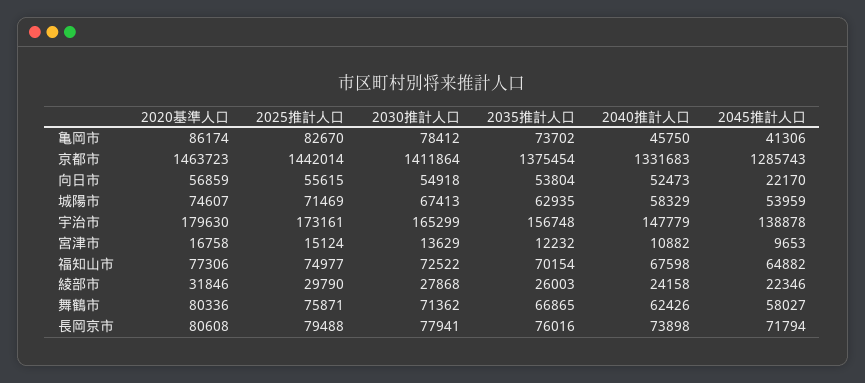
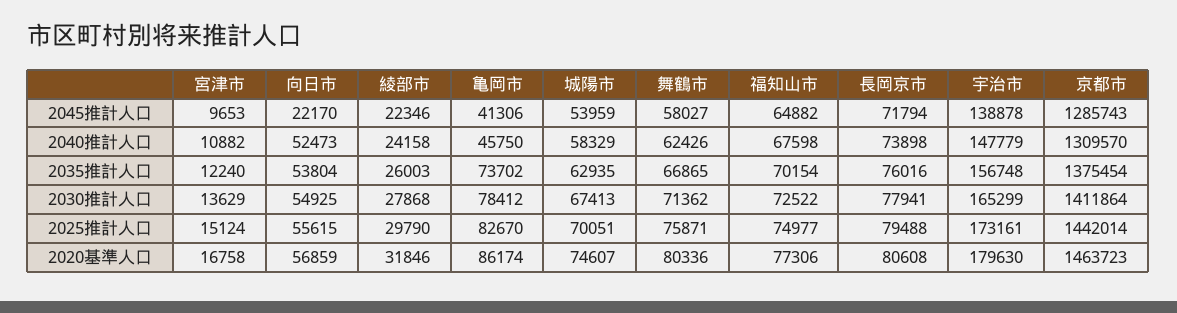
  {
    "2020基準人口": {
      "亀岡市": 86174,
      "京都市": 1463723,
      "向日市": 56859,
      "城陽市": 74607,
      "宇治市": 179630,
      "宮津市": 16758,
      "福知山市": 77306,
      "綾部市": 31846,
      "舞鶴市": 80336,
      "長岡京市": 80608
    },
    "2025推計人口": {
      "亀岡市": 82670,
      "京都市": 1442014,
      "向日市": 55615,
-     "城陽市": 71469,
+     "城陽市": 70051,
      "宇治市": 173161,
      "宮津市": 15124,
      "福知山市": 74977,
      "綾部市": 29790,
      "舞鶴市": 75871,
      "長岡京市": 79488
    },
    "2030推計人口": {
      "亀岡市": 78412,
      "京都市": 1411864,
-     "向日市": 54918,
+     "向日市": 54925,
      "城陽市": 67413,
      "宇治市": 165299,
      "宮津市": 13629,
      "福知山市": 72522,
      "綾部市": 27868,
      "舞鶴市": 71362,
      "長岡京市": 77941
    },
    "2035推計人口": {
      "亀岡市": 73702,
      "京都市": 1375454,
      "向日市": 53804,
      "城陽市": 62935,
      "宇治市": 156748,
-     "宮津市": 12232,
+     "宮津市": 12240,
      "福知山市": 70154,
      "綾部市": 26003,
      "舞鶴市": 66865,
      "長岡京市": 76016
    },
    "2040推計人口": {
      "亀岡市": 45750,
-     "京都市": 1331683,
+     "京都市": 1309570,
      "向日市": 52473,
      "城陽市": 58329,
      "宇治市": 147779,
      "宮津市": 10882,
      "福知山市": 67598,
      "綾部市": 24158,
      "舞鶴市": 62426,
      "長岡京市": 73898
    },
    "2045推計人口": {
      "亀岡市": 41306,
      "京都市": 1285743,
      "向日市": 22170,
      "城陽市": 53959,
      "宇治市": 138878,
      "宮津市": 9653,
      "福知山市": 64882,
      "綾部市": 22346,
      "舞鶴市": 58027,
      "長岡京市": 71794
    }
  }

